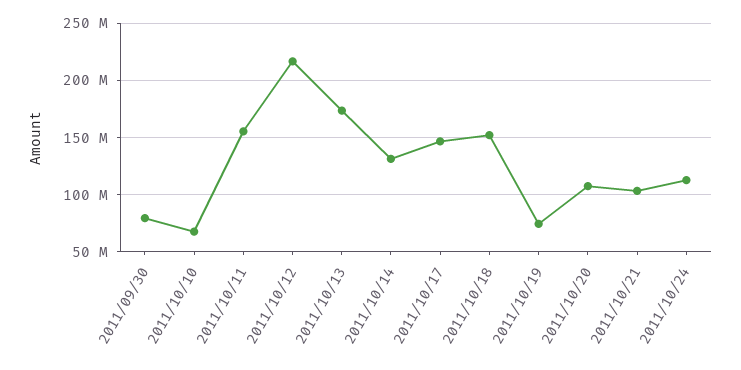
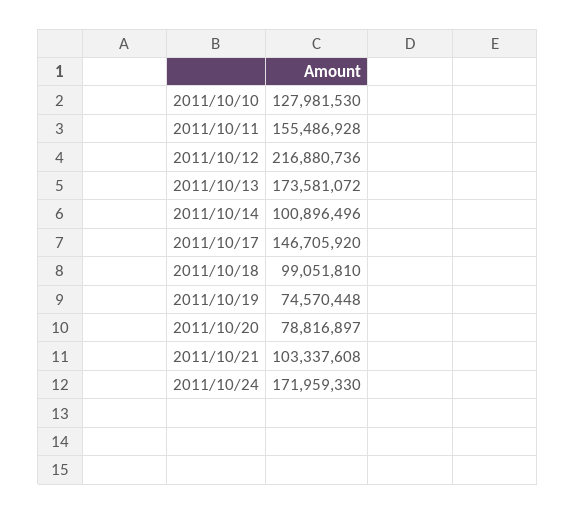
  {
-   "2011/09/30": 80000000,
-   "2011/10/10": 70000000,
+   "2011/10/10": 127981530,
    "2011/10/11": 155486928,
    "2011/10/12": 216880736,
    "2011/10/13": 173581072,
-   "2011/10/14": 130000000,
+   "2011/10/14": 100896496,
    "2011/10/17": 146705920,
-   "2011/10/18": 150000000,
+   "2011/10/18": 99051810,
    "2011/10/19": 74570448,
-   "2011/10/20": 110000000,
+   "2011/10/20": 78816897,
    "2011/10/21": 103337608,
-   "2011/10/24": 110000000
+   "2011/10/24": 171959330
  }

